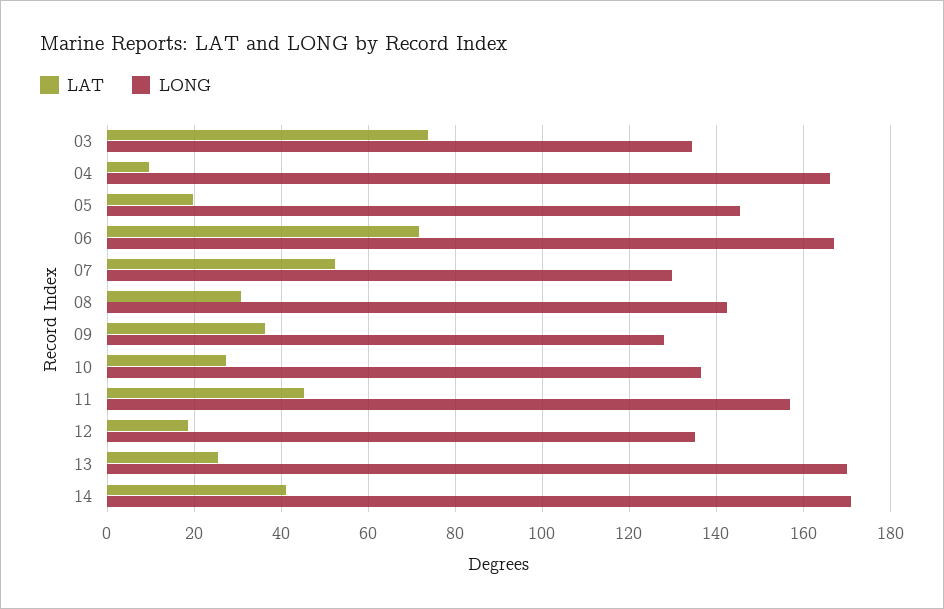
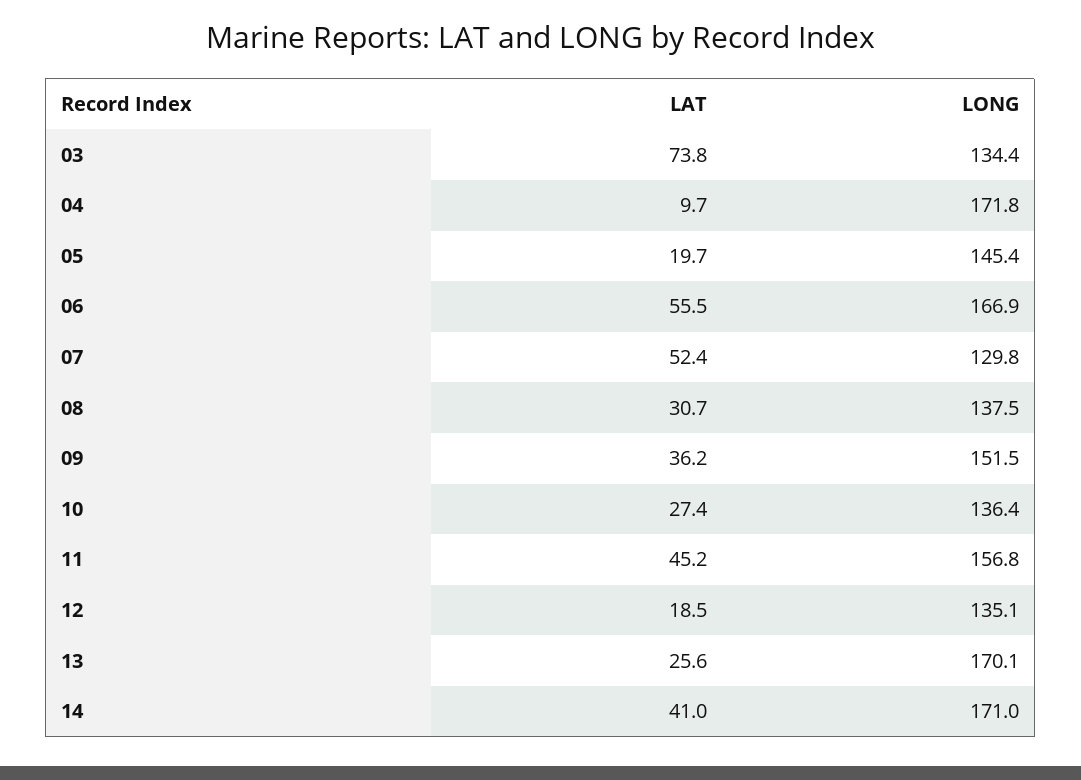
  {
    "LAT": {
      "03": 73.8,
      "04": 9.7,
      "05": 19.7,
-     "06": 72,
+     "06": 55.5,
      "07": 52.4,
      "08": 30.7,
      "09": 36.2,
      "10": 27.4,
      "11": 45.2,
      "12": 18.5,
      "13": 25.6,
      "14": 41
    },
    "LONG": {
      "03": 134.4,
-     "04": 166,
+     "04": 171.8,
      "05": 145.4,
      "06": 166.9,
      "07": 129.8,
-     "08": 142,
+     "08": 137.5,
-     "09": 128,
+     "09": 151.5,
      "10": 136.4,
      "11": 156.8,
      "12": 135.1,
      "13": 170.1,
      "14": 171
    }
  }

